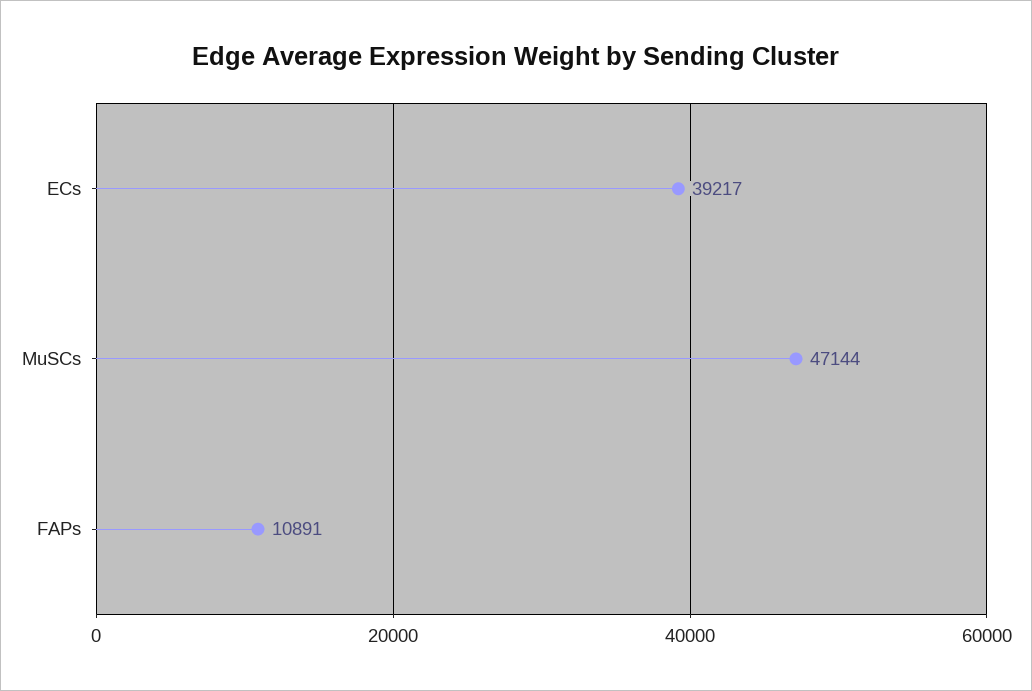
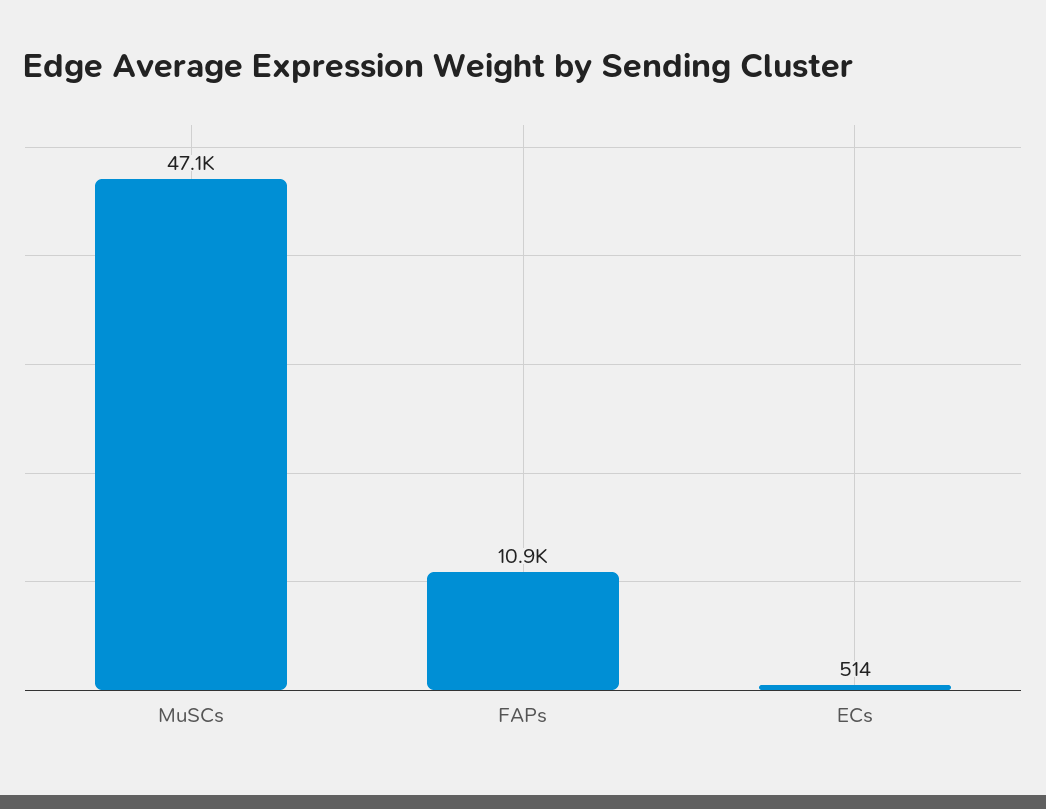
  {
-   "ECs": 39217,
+   "ECs": 514,
    "MuSCs": 47144,
    "FAPs": 10891
  }

